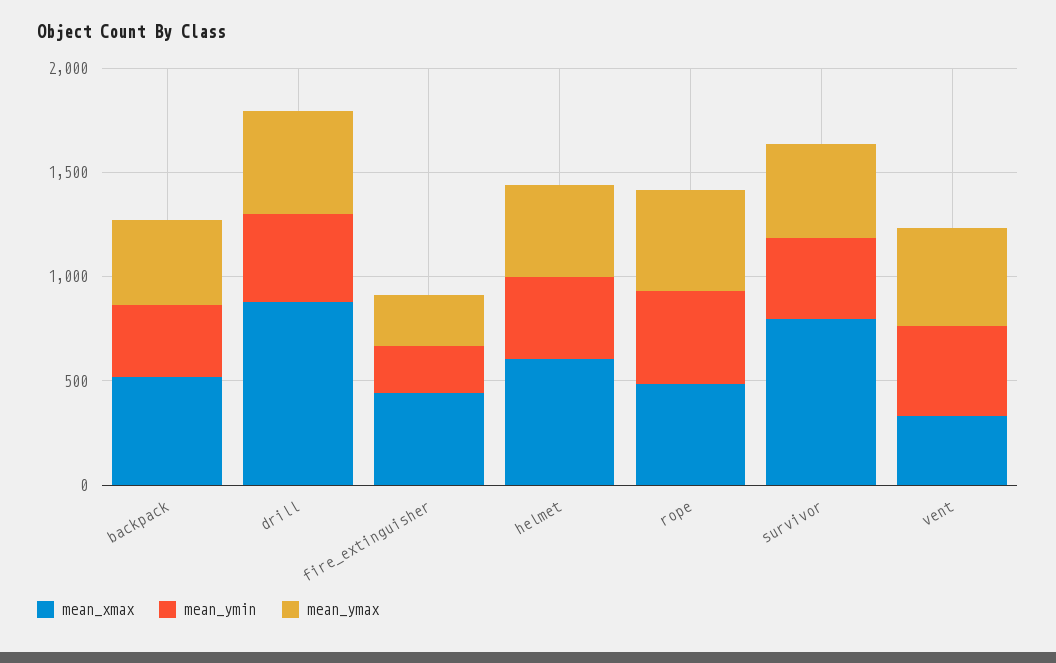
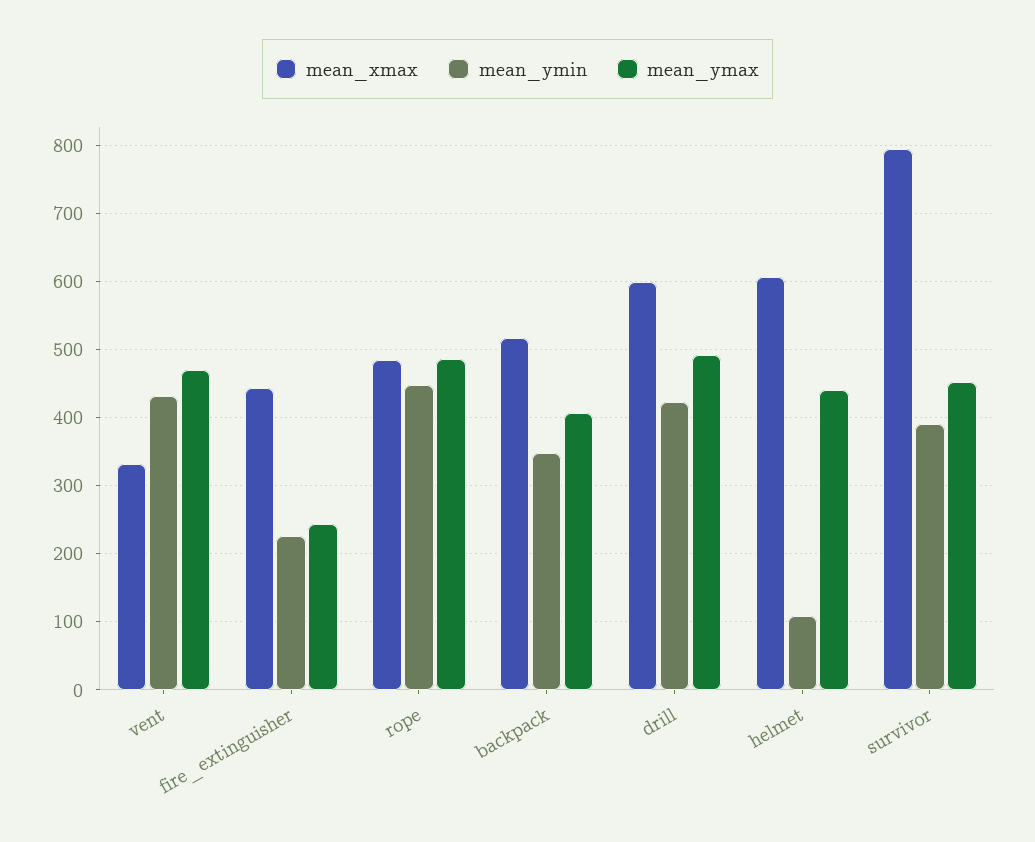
  {
    "mean_xmax": {
      "backpack": 520,
-     "drill": 900,
+     "drill": 600,
      "fire_extinguisher": 440,
      "helmet": 610,
      "rope": 480,
      "survivor": 800,
      "vent": 330
    },
    "mean_ymin": {
      "backpack": 350,
      "drill": 420,
      "fire_extinguisher": 230,
-     "helmet": 400,
+     "helmet": 110,
      "rope": 450,
      "survivor": 390,
      "vent": 430
    },
    "mean_ymax": {
      "backpack": 410,
      "drill": 490,
      "fire_extinguisher": 240,
      "helmet": 440,
      "rope": 490,
      "survivor": 450,
      "vent": 470
    }
  }

